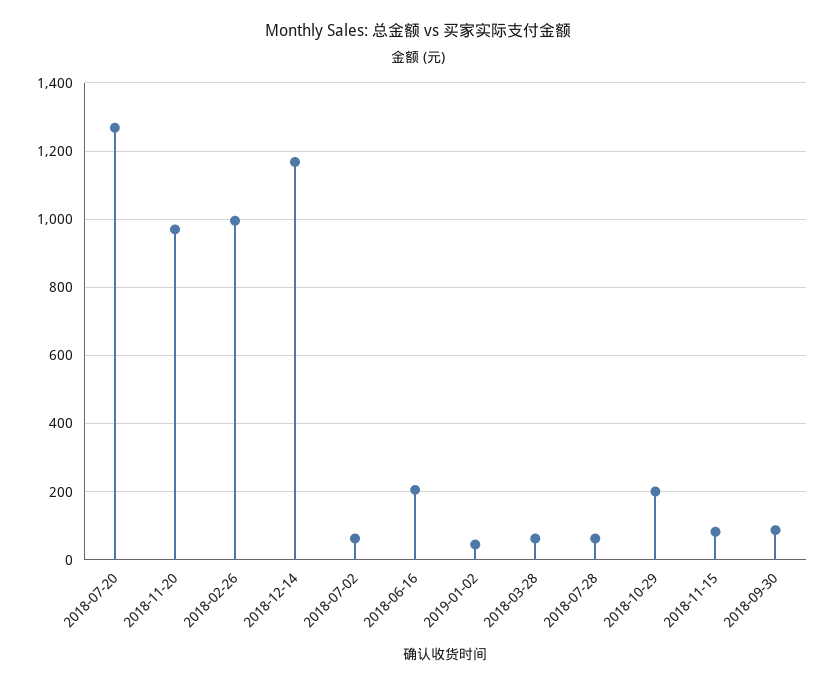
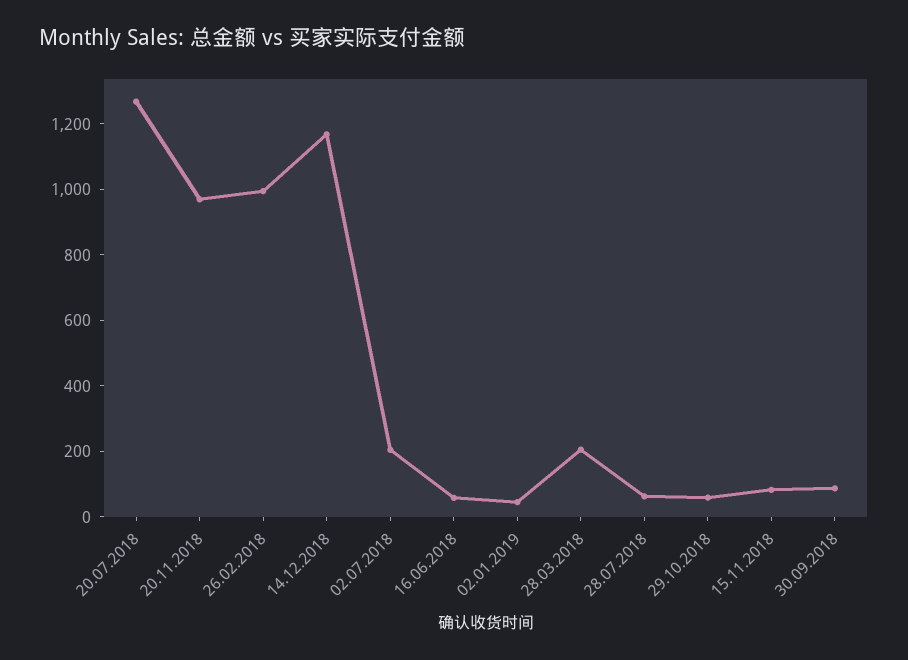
  {
    "2018-07-20": 1260,
    "2018-11-20": 980,
    "2018-02-26": 1000,
    "2018-12-14": 1160,
-   "2018-07-02": 60,
+   "2018-07-02": 200,
-   "2018-06-16": 200,
+   "2018-06-16": 50,
    "2019-01-02": 40,
-   "2018-03-28": 60,
+   "2018-03-28": 200,
    "2018-07-28": 60,
-   "2018-10-29": 200,
+   "2018-10-29": 50,
    "2018-11-15": 80,
    "2018-09-30": 80
  }

